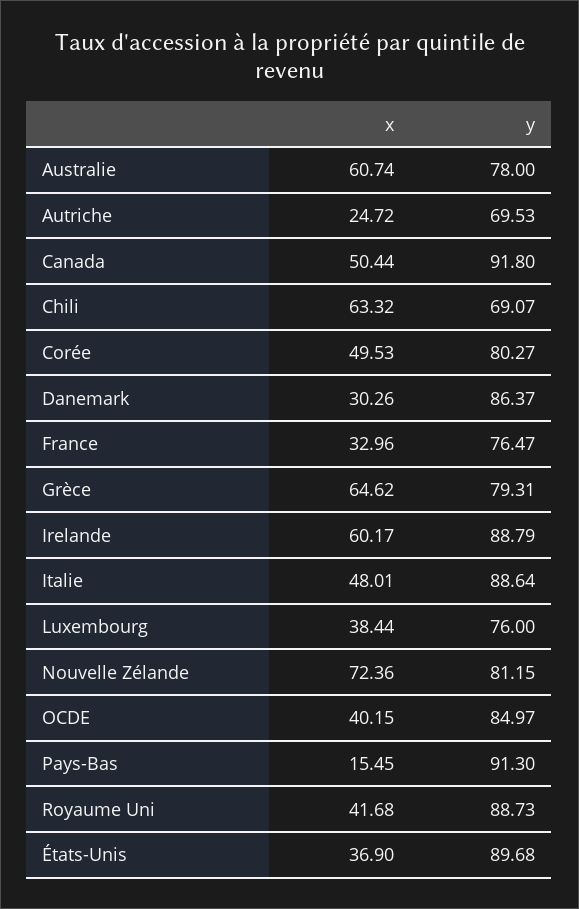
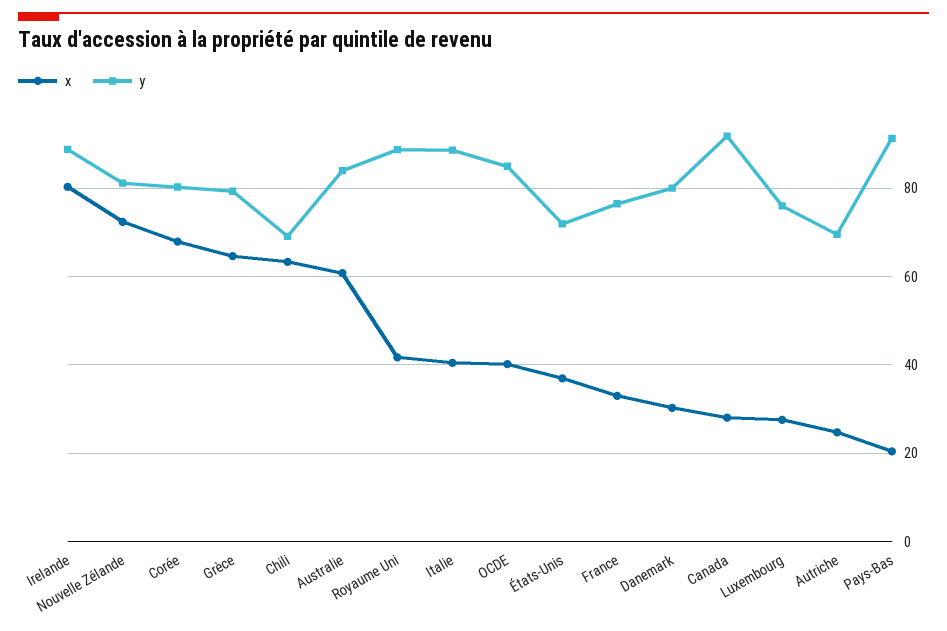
  {
    "x": {
      "Australie": 60.74,
      "Autriche": 24.72,
-     "Canada": 50.44,
+     "Canada": 28,
      "Chili": 63.32,
-     "Corée": 49.53,
+     "Corée": 68,
      "Danemark": 30.26,
      "France": 32.96,
      "Grèce": 64.62,
-     "Irelande": 60.17,
+     "Irelande": 80,
-     "Italie": 48.01,
+     "Italie": 40,
-     "Luxembourg": 38.44,
+     "Luxembourg": 28,
      "Nouvelle Zélande": 72.36,
      "OCDE": 40.15,
-     "Pays-Bas": 15.45,
+     "Pays-Bas": 20,
      "Royaume Uni": 41.68,
      "États-Unis": 36.9
    },
    "y": {
-     "Australie": 78,
+     "Australie": 84,
      "Autriche": 69.53,
      "Canada": 91.8,
      "Chili": 69.07,
      "Corée": 80.27,
-     "Danemark": 86.37,
+     "Danemark": 80,
      "France": 76.47,
      "Grèce": 79.31,
      "Irelande": 88.79,
      "Italie": 88.64,
      "Luxembourg": 76,
      "Nouvelle Zélande": 81.15,
      "OCDE": 84.97,
      "Pays-Bas": 91.3,
      "Royaume Uni": 88.73,
-     "États-Unis": 89.68
+     "États-Unis": 72
    }
  }

